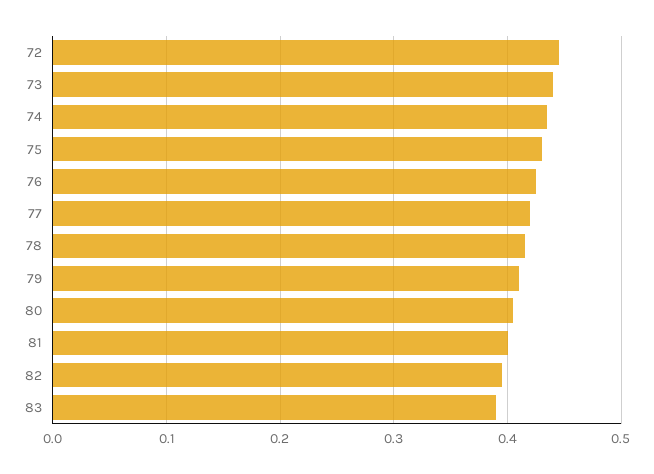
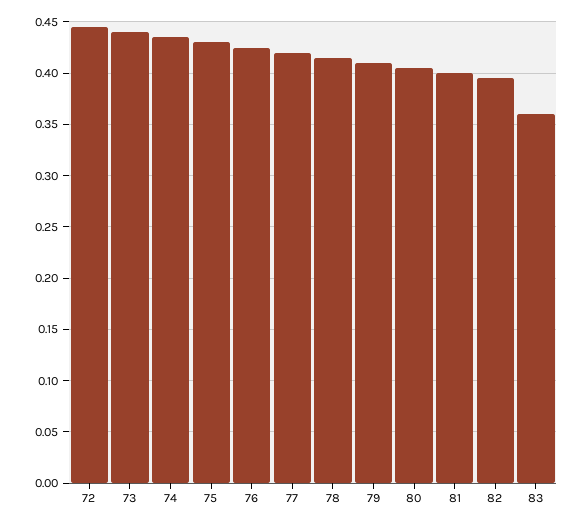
  {
    "72": 0.45,
    "73": 0.44,
    "74": 0.44,
    "75": 0.43,
    "76": 0.43,
    "77": 0.42,
    "78": 0.42,
    "79": 0.41,
    "80": 0.41,
    "81": 0.4,
    "82": 0.4,
-   "83": 0.39
+   "83": 0.36
  }

